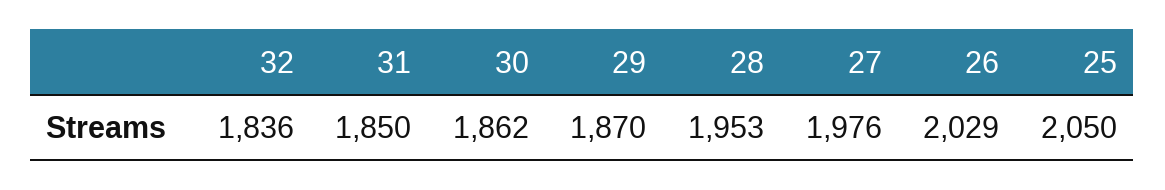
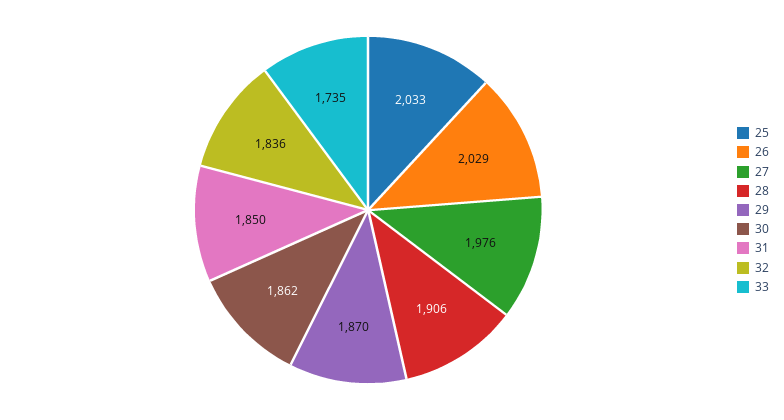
  {
    "32": 1836,
    "31": 1850,
    "30": 1862,
    "29": 1870,
-   "28": 1953,
+   "28": 1906,
    "27": 1976,
    "26": 2029,
-   "25": 2050
+   "25": 2033,
+   "33": 1735
  }

